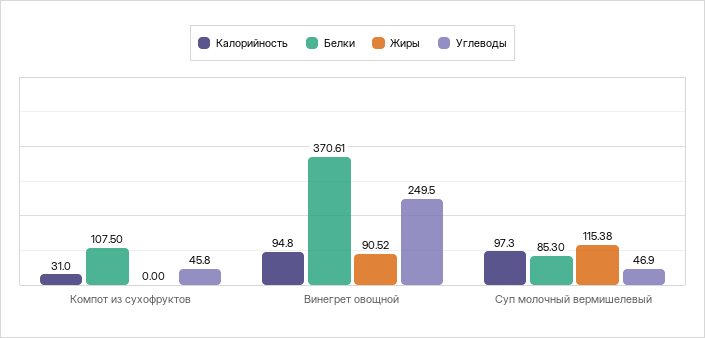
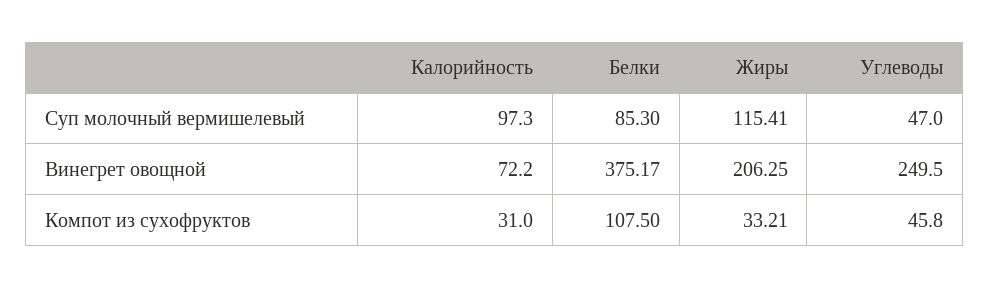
  {
    "Калорийность": {
      "Компот из сухофруктов": 31,
-     "Винегрет овощной": 94.8,
+     "Винегрет овощной": 72.2,
      "Суп молочный вермишелевый": 97.3
    },
    "Белки": {
      "Компот из сухофруктов": 107.5,
-     "Винегрет овощной": 370.61,
+     "Винегрет овощной": 375.17,
      "Суп молочный вермишелевый": 85.3
    },
    "Жиры": {
-     "Компот из сухофруктов": 0,
+     "Компот из сухофруктов": 33.21,
-     "Винегрет овощной": 90.52,
+     "Винегрет овощной": 206.25,
-     "Суп молочный вермишелевый": 115.38
+     "Суп молочный вермишелевый": 115.41
    },
    "Углеводы": {
      "Компот из сухофруктов": 45.8,
      "Винегрет овощной": 249.5,
-     "Суп молочный вермишелевый": 46.9
+     "Суп молочный вермишелевый": 47
    }
  }

